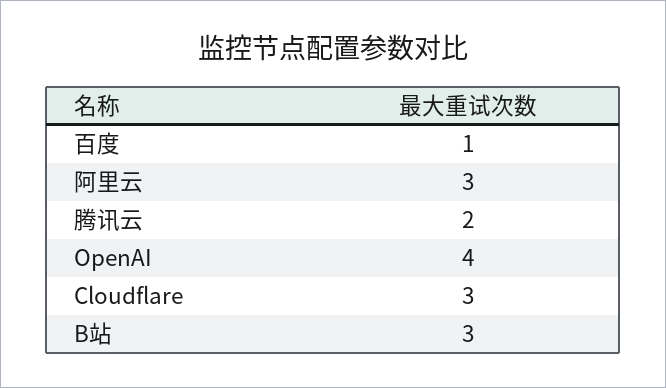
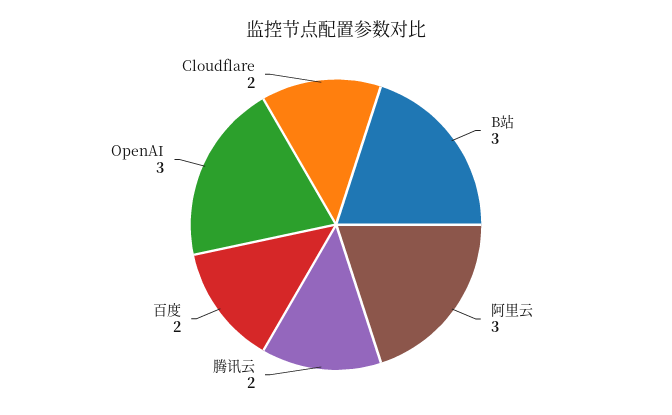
  {
-   "百度": 1,
+   "百度": 2,
    "阿里云": 3,
    "腾讯云": 2,
-   "OpenAI": 4,
+   "OpenAI": 3,
-   "Cloudflare": 3,
+   "Cloudflare": 2,
    "B站": 3
  }

